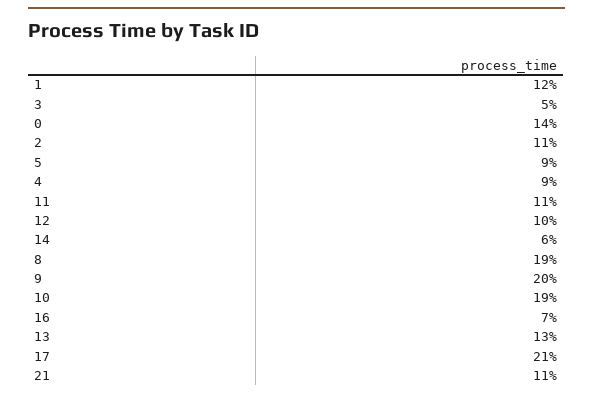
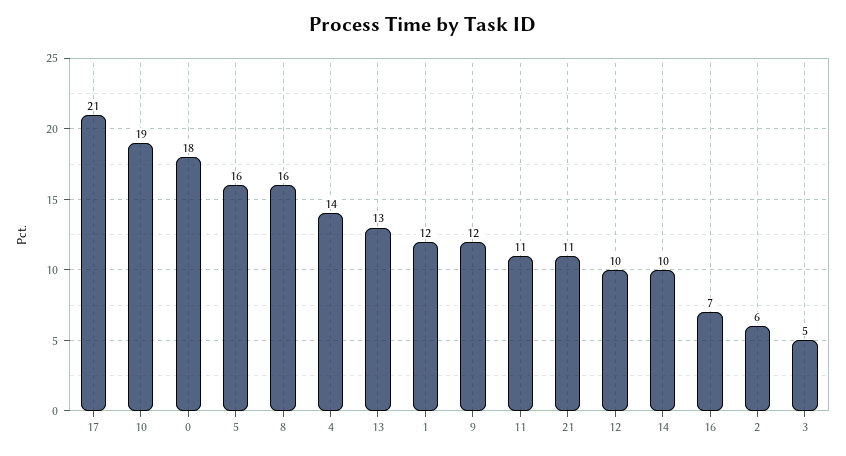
  {
    "1": 12,
    "3": 5,
-   "0": 14,
+   "0": 18,
-   "2": 11,
+   "2": 6,
-   "5": 9,
+   "5": 16,
-   "4": 9,
+   "4": 14,
    "11": 11,
    "12": 10,
-   "14": 6,
+   "14": 10,
-   "8": 19,
+   "8": 16,
-   "9": 20,
+   "9": 12,
    "10": 19,
    "16": 7,
    "13": 13,
    "17": 21,
    "21": 11
  }

